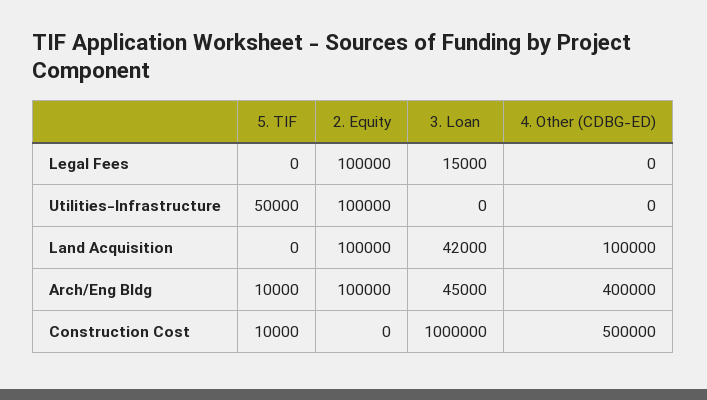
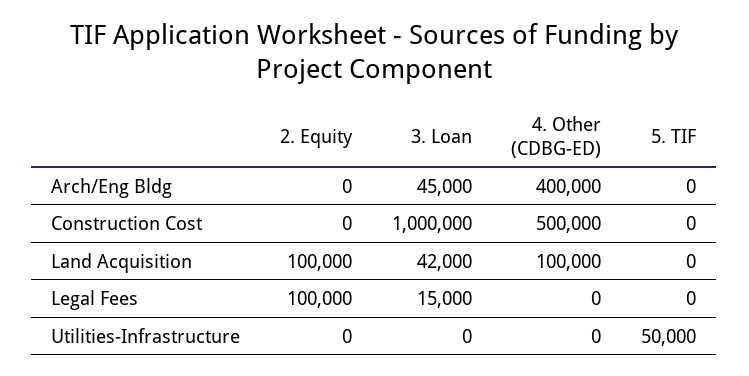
  {
    "5. TIF": {
      "Legal Fees": 0,
      "Utilities-Infrastructure": 50000,
      "Land Acquisition": 0,
-     "Arch/Eng Bldg": 10000,
+     "Arch/Eng Bldg": 0,
-     "Construction Cost": 10000
+     "Construction Cost": 0
    },
    "2. Equity": {
      "Legal Fees": 100000,
-     "Utilities-Infrastructure": 100000,
+     "Utilities-Infrastructure": 0,
      "Land Acquisition": 100000,
-     "Arch/Eng Bldg": 100000,
+     "Arch/Eng Bldg": 0,
      "Construction Cost": 0
    },
    "3. Loan": {
      "Legal Fees": 15000,
      "Utilities-Infrastructure": 0,
      "Land Acquisition": 42000,
      "Arch/Eng Bldg": 45000,
      "Construction Cost": 1000000
    },
    "4. Other (CDBG-ED)": {
      "Legal Fees": 0,
      "Utilities-Infrastructure": 0,
      "Land Acquisition": 100000,
      "Arch/Eng Bldg": 400000,
      "Construction Cost": 500000
    }
  }

